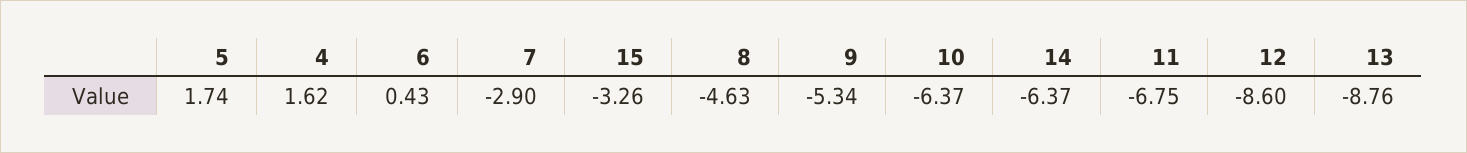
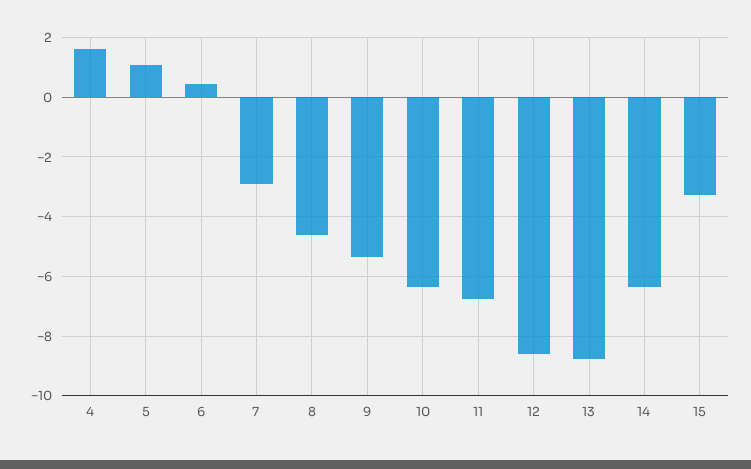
  {
-   "5": 1.74,
+   "5": 1,
    "4": 1.62,
    "6": 0.43,
    "7": -2.9,
    "15": -3.26,
    "8": -4.63,
    "9": -5.34,
    "10": -6.37,
    "14": -6.37,
    "11": -6.75,
    "12": -8.6,
    "13": -8.76
  }

